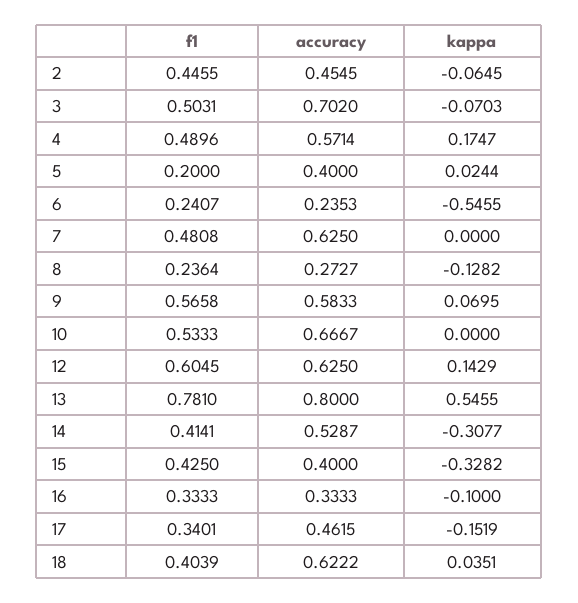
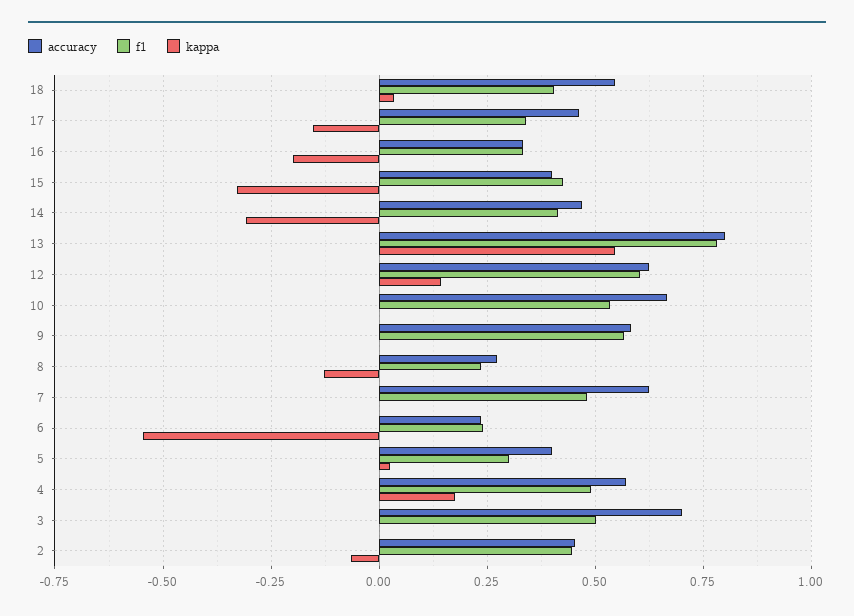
  {
    "f1": {
      "2": 0.4455,
      "3": 0.5031,
      "4": 0.4896,
-     "5": 0.2,
+     "5": 0.3,
      "6": 0.2407,
      "7": 0.4808,
      "8": 0.2364,
      "9": 0.5658,
      "10": 0.5333,
      "12": 0.6045,
      "13": 0.781,
      "14": 0.4141,
      "15": 0.425,
      "16": 0.3333,
      "17": 0.3401,
      "18": 0.4039
    },
    "accuracy": {
      "2": 0.4545,
      "3": 0.702,
      "4": 0.5714,
      "5": 0.4,
      "6": 0.2353,
      "7": 0.625,
      "8": 0.2727,
      "9": 0.5833,
      "10": 0.6667,
      "12": 0.625,
      "13": 0.8,
-     "14": 0.5287,
+     "14": 0.475,
      "15": 0.4,
      "16": 0.3333,
      "17": 0.4615,
-     "18": 0.6222
+     "18": 0.55
    },
    "kappa": {
      "2": -0.0645,
-     "3": -0.0703,
+     "3": 0,
      "4": 0.1747,
      "5": 0.0244,
      "6": -0.5455,
      "7": 0,
      "8": -0.1282,
-     "9": 0.0695,
+     "9": 0,
      "10": 0,
      "12": 0.1429,
      "13": 0.5455,
      "14": -0.3077,
      "15": -0.3282,
-     "16": -0.1,
+     "16": -0.2,
      "17": -0.1519,
      "18": 0.0351
    }
  }

